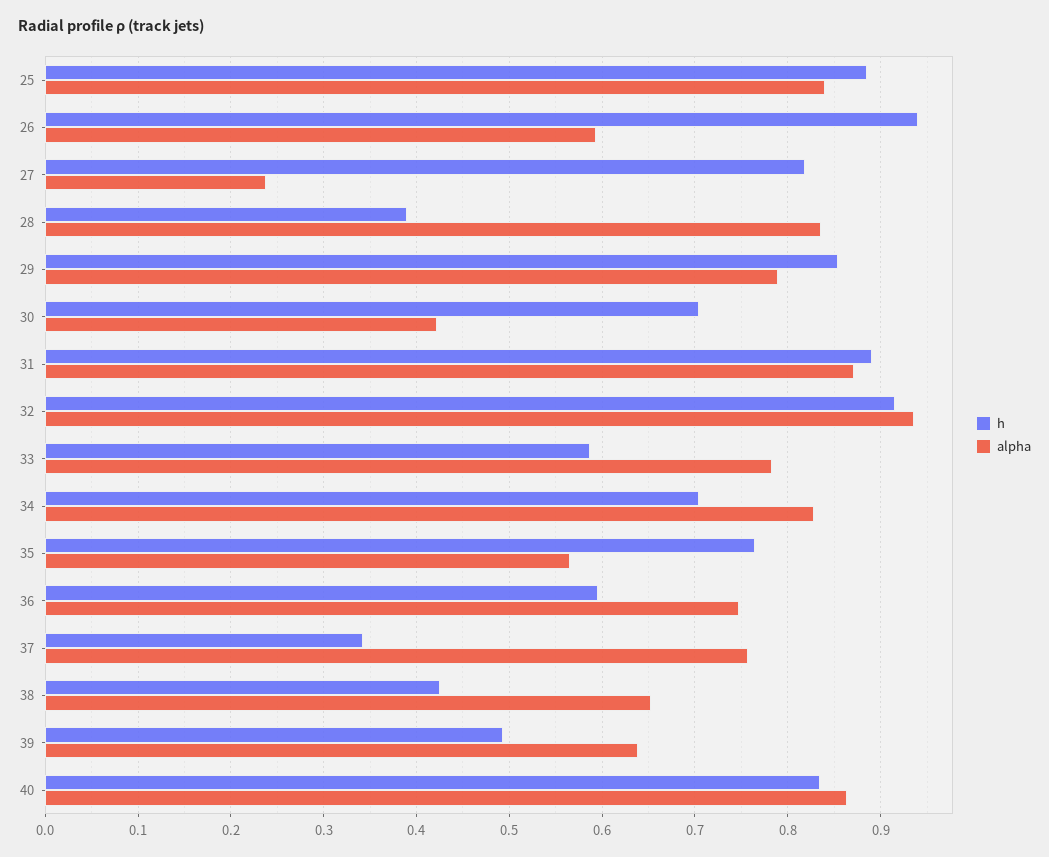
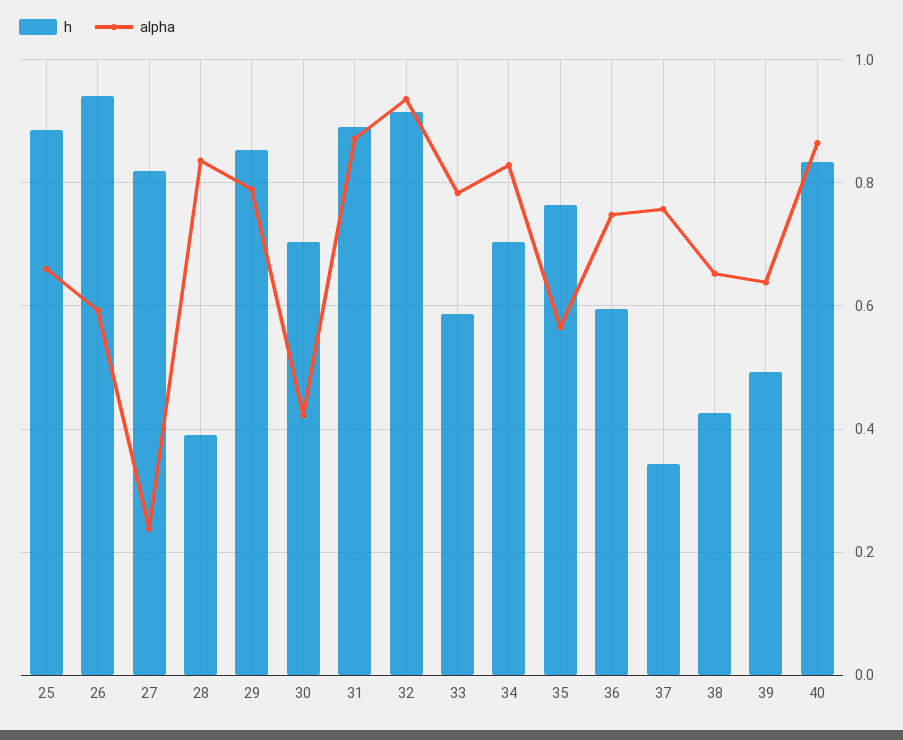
  {
    "h": {
      "25": 0.89,
      "26": 0.94,
      "27": 0.82,
      "28": 0.39,
      "29": 0.85,
      "30": 0.7,
      "31": 0.89,
      "32": 0.92,
      "33": 0.59,
      "34": 0.7,
      "35": 0.76,
      "36": 0.6,
      "37": 0.34,
      "38": 0.43,
      "39": 0.49,
      "40": 0.83
    },
    "alpha": {
-     "25": 0.84,
+     "25": 0.66,
      "26": 0.59,
      "27": 0.24,
      "28": 0.84,
      "29": 0.79,
      "30": 0.42,
      "31": 0.87,
      "32": 0.94,
      "33": 0.78,
      "34": 0.83,
      "35": 0.57,
      "36": 0.75,
      "37": 0.76,
      "38": 0.65,
      "39": 0.64,
      "40": 0.86
    }
  }

